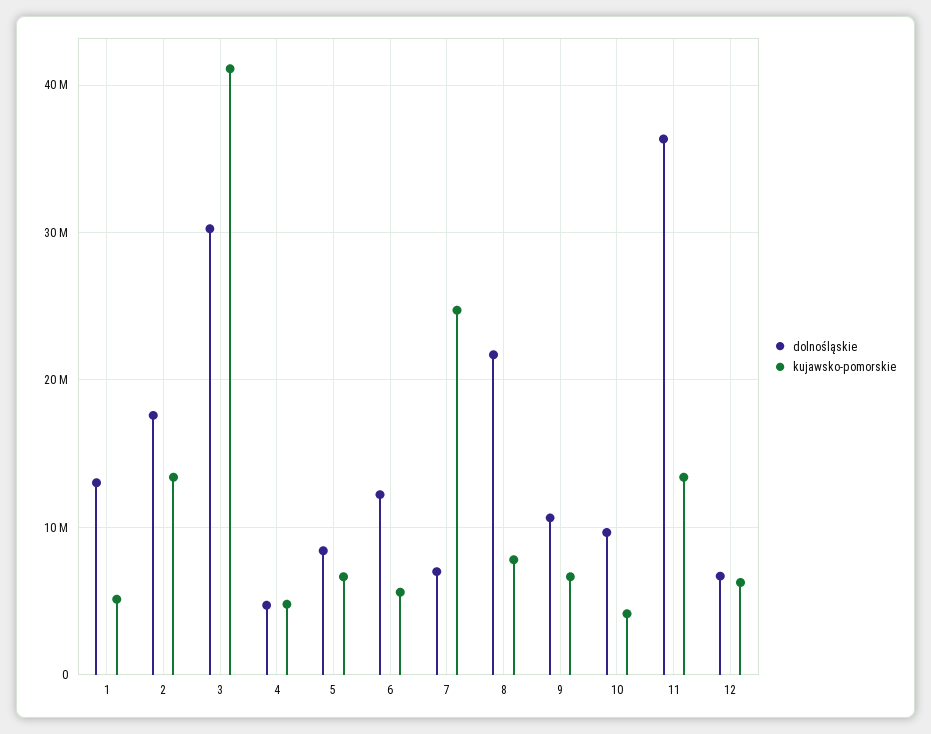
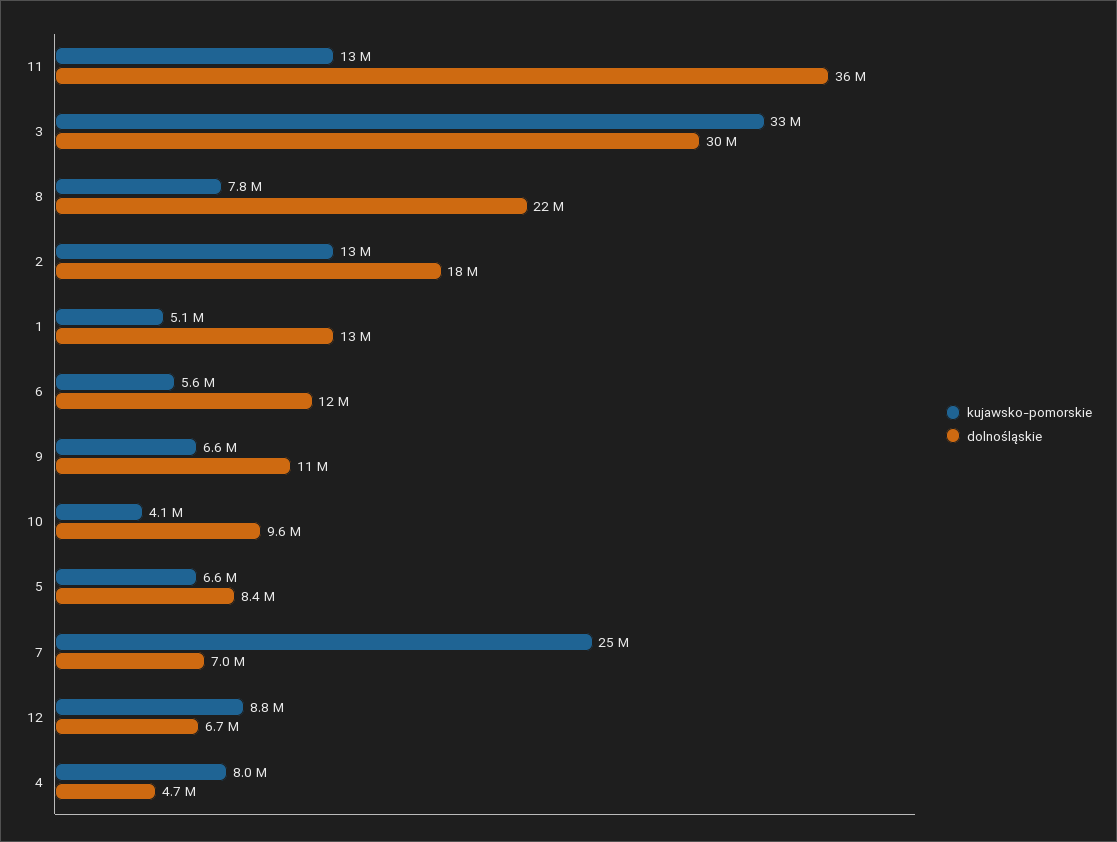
  {
    "dolnośląskie": {
      "1": 13000000,
      "2": 18000000,
      "3": 30000000,
      "4": 4700000,
      "5": 8400000,
      "6": 12000000,
      "7": 7000000,
      "8": 22000000,
      "9": 11000000,
      "10": 9600000,
      "11": 36000000,
      "12": 6700000
    },
    "kujawsko-pomorskie": {
      "1": 5100000,
      "2": 13000000,
-     "3": 41000000,
+     "3": 33000000,
-     "4": 5000000,
+     "4": 8000000,
      "5": 6600000,
      "6": 5600000,
      "7": 25000000,
      "8": 7800000,
      "9": 6600000,
      "10": 4100000,
      "11": 13000000,
-     "12": 6000000
+     "12": 8800000
    }
  }

